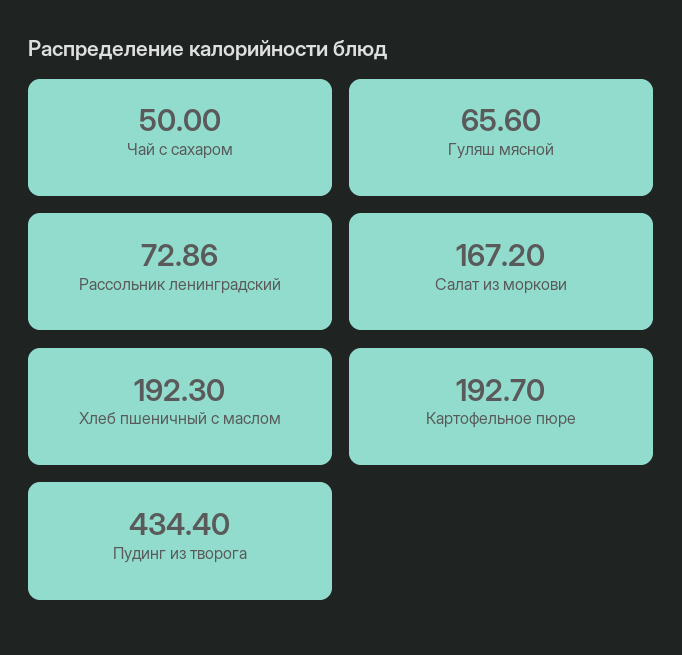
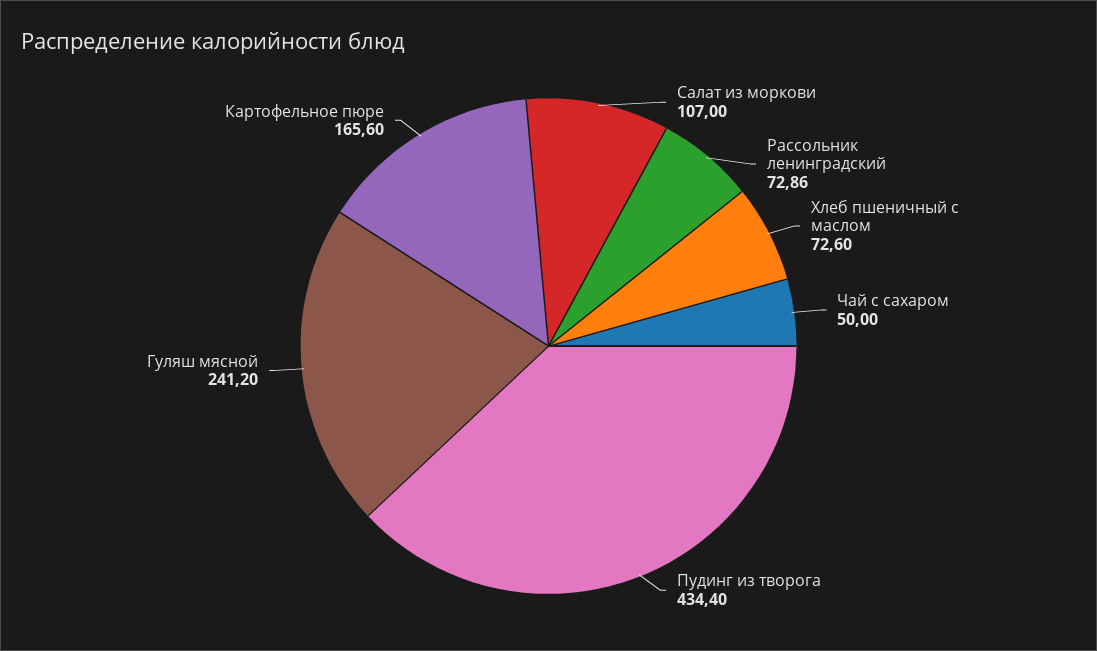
  {
    "Чай с сахаром": 50,
-   "Гуляш мясной": 65.6,
+   "Гуляш мясной": 241.2,
    "Рассольник ленинградский": 72.86,
-   "Салат из моркови": 167.2,
+   "Салат из моркови": 107,
-   "Хлеб пшеничный с маслом": 192.3,
+   "Хлеб пшеничный с маслом": 72.6,
-   "Картофельное пюре": 192.7,
+   "Картофельное пюре": 165.6,
    "Пудинг из творога": 434.4
  }

